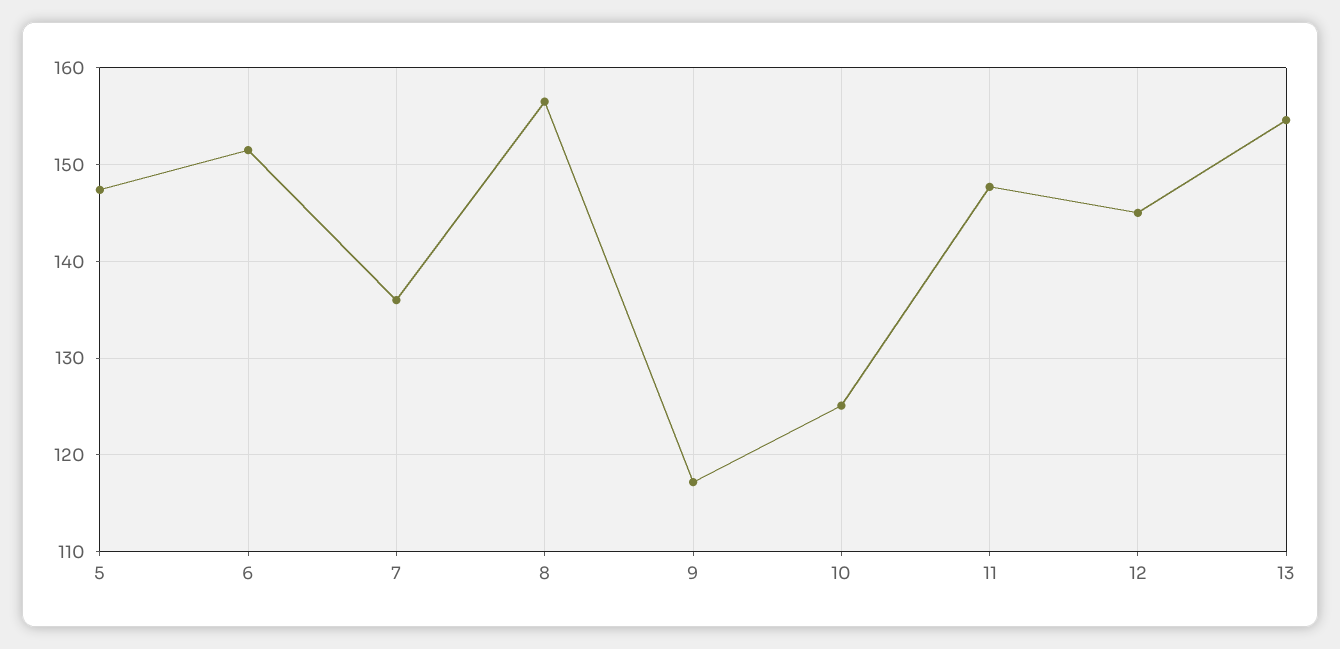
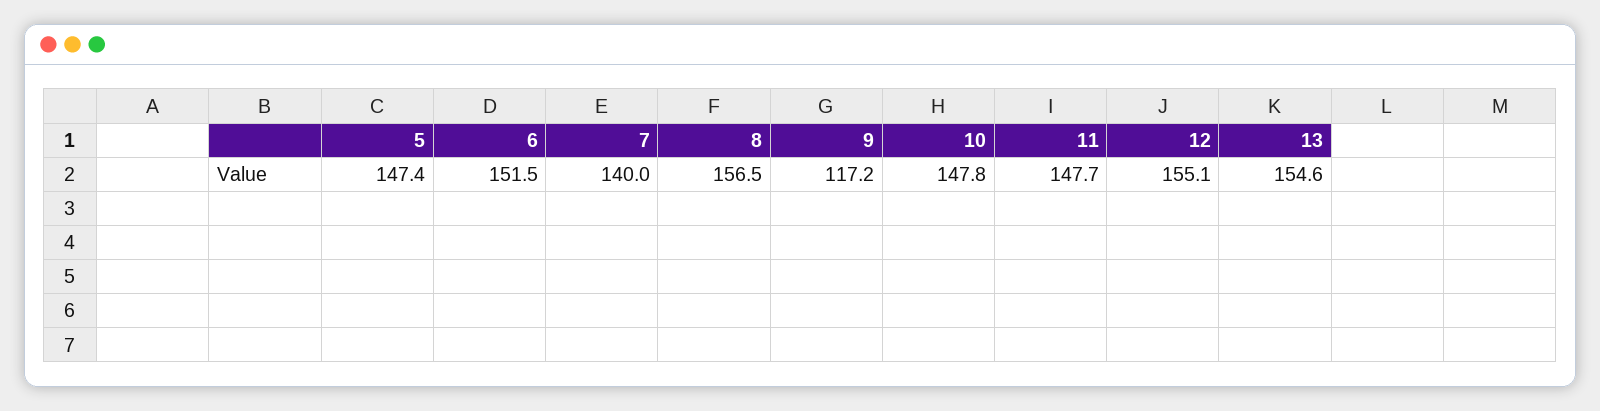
  {
    "5": 147.4,
    "6": 151.5,
-   "7": 136,
+   "7": 140,
    "8": 156.5,
    "9": 117.2,
-   "10": 125,
+   "10": 147.8,
    "11": 147.7,
-   "12": 145,
+   "12": 155.1,
    "13": 154.6
  }

